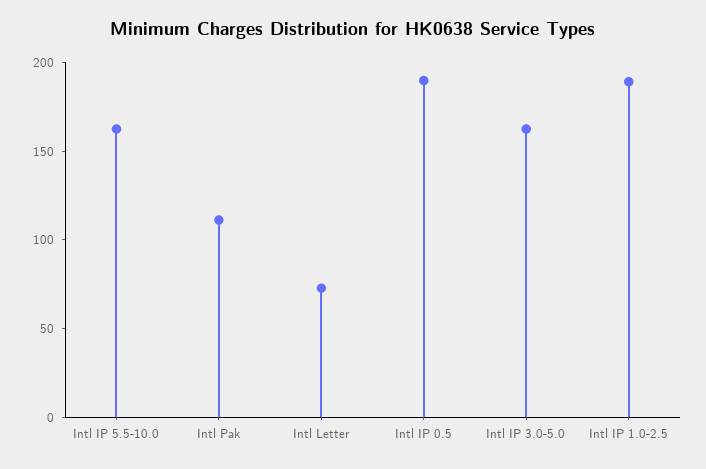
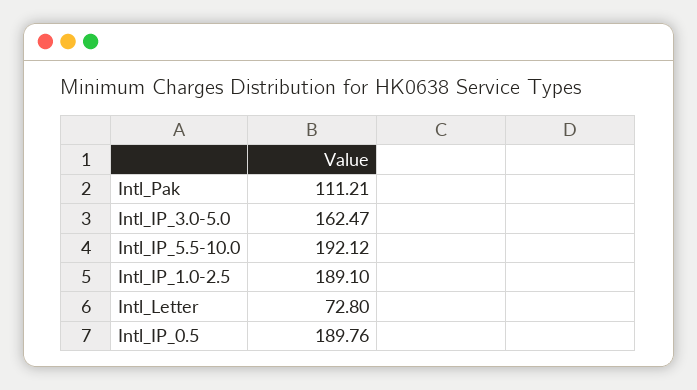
  {
-   "Intl IP 5.5-10.0": 160,
+   "Intl IP 5.5-10.0": 192.12,
    "Intl Pak": 111.21,
    "Intl Letter": 72.8,
    "Intl IP 0.5": 189.76,
    "Intl IP 3.0-5.0": 162.47,
    "Intl IP 1.0-2.5": 189.1
  }

